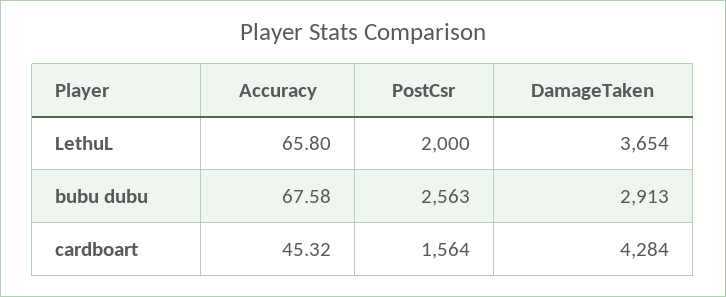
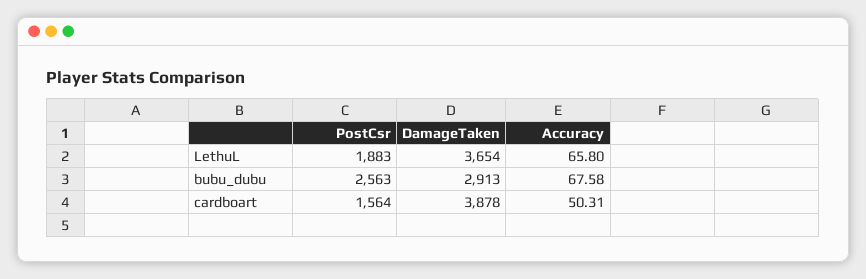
  {
    "Accuracy": {
      "LethuL": 65.8,
      "bubu dubu": 67.58,
-     "cardboart": 45.32
+     "cardboart": 50.31
    },
    "PostCsr": {
-     "LethuL": 2000,
+     "LethuL": 1883,
      "bubu dubu": 2563,
      "cardboart": 1564
    },
    "DamageTaken": {
      "LethuL": 3654,
      "bubu dubu": 2913,
-     "cardboart": 4284
+     "cardboart": 3878
    }
  }

